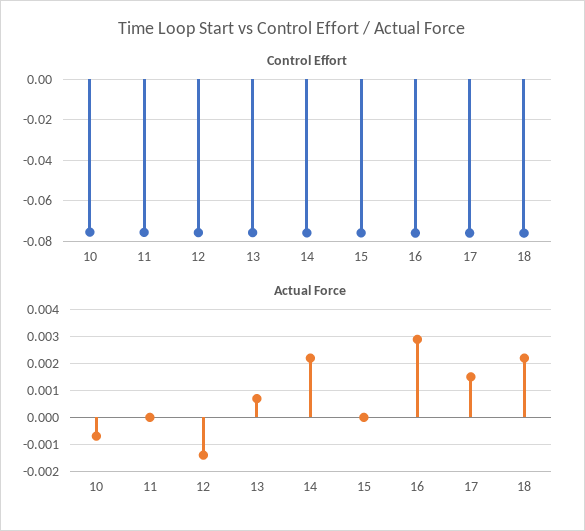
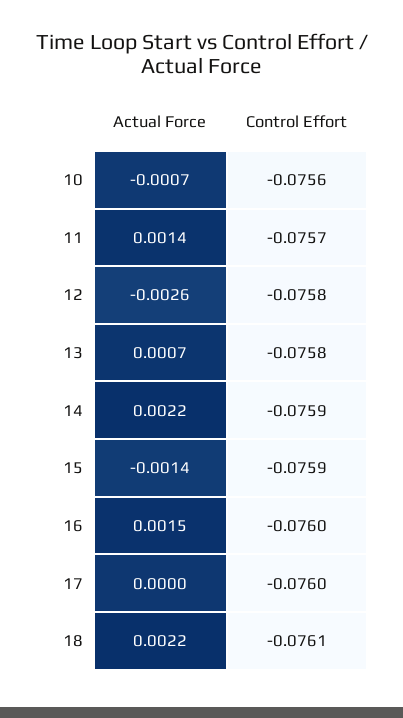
  {
    "Control Effort": {
      "10": -0.0756,
      "11": -0.0757,
      "12": -0.0758,
      "13": -0.0758,
      "14": -0.0759,
      "15": -0.0759,
      "16": -0.076,
      "17": -0.076,
      "18": -0.0761
    },
    "Actual Force": {
      "10": -0.0007,
-     "11": 0,
+     "11": 0.0014,
-     "12": -0.0015,
+     "12": -0.0026,
      "13": 0.0007,
      "14": 0.0022,
-     "15": 0,
+     "15": -0.0014,
-     "16": 0.003,
+     "16": 0.0015,
-     "17": 0.0015,
+     "17": 0,
      "18": 0.0022
    }
  }

